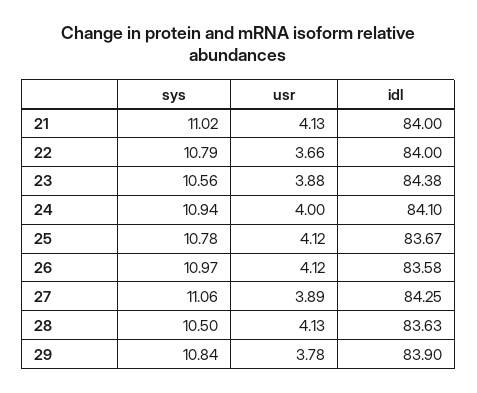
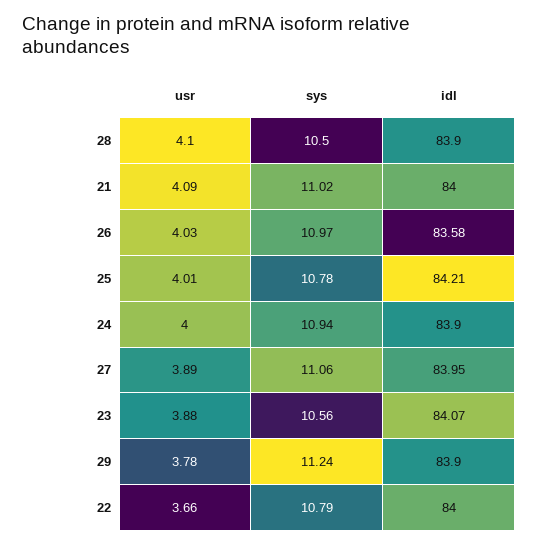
  {
    "sys": {
      "21": 11.02,
      "22": 10.79,
      "23": 10.56,
      "24": 10.94,
      "25": 10.78,
      "26": 10.97,
      "27": 11.06,
      "28": 10.5,
-     "29": 10.84
+     "29": 11.24
    },
    "usr": {
-     "21": 4.13,
+     "21": 4.09,
      "22": 3.66,
      "23": 3.88,
      "24": 4,
-     "25": 4.12,
+     "25": 4.01,
-     "26": 4.12,
+     "26": 4.03,
      "27": 3.89,
-     "28": 4.13,
+     "28": 4.1,
      "29": 3.78
    },
    "idl": {
      "21": 84,
      "22": 84,
-     "23": 84.38,
+     "23": 84.07,
-     "24": 84.1,
+     "24": 83.9,
-     "25": 83.67,
+     "25": 84.21,
      "26": 83.58,
-     "27": 84.25,
+     "27": 83.95,
-     "28": 83.63,
+     "28": 83.9,
      "29": 83.9
    }
  }

